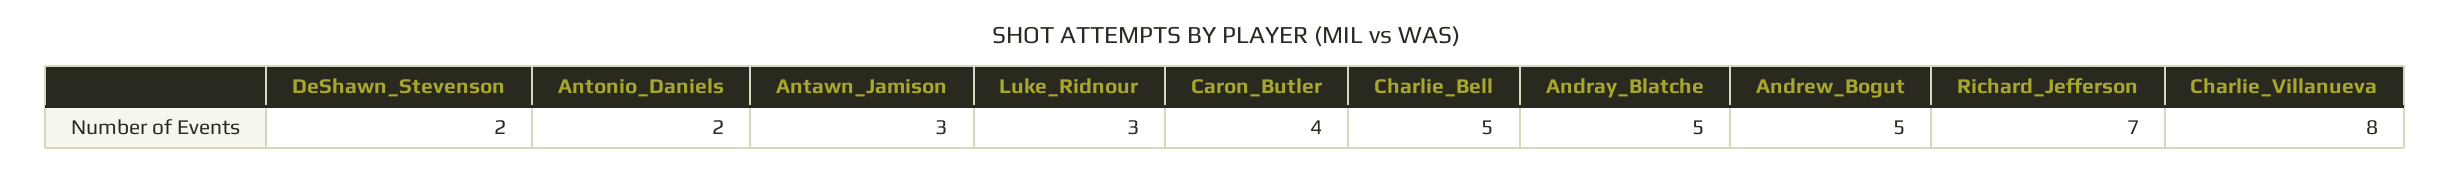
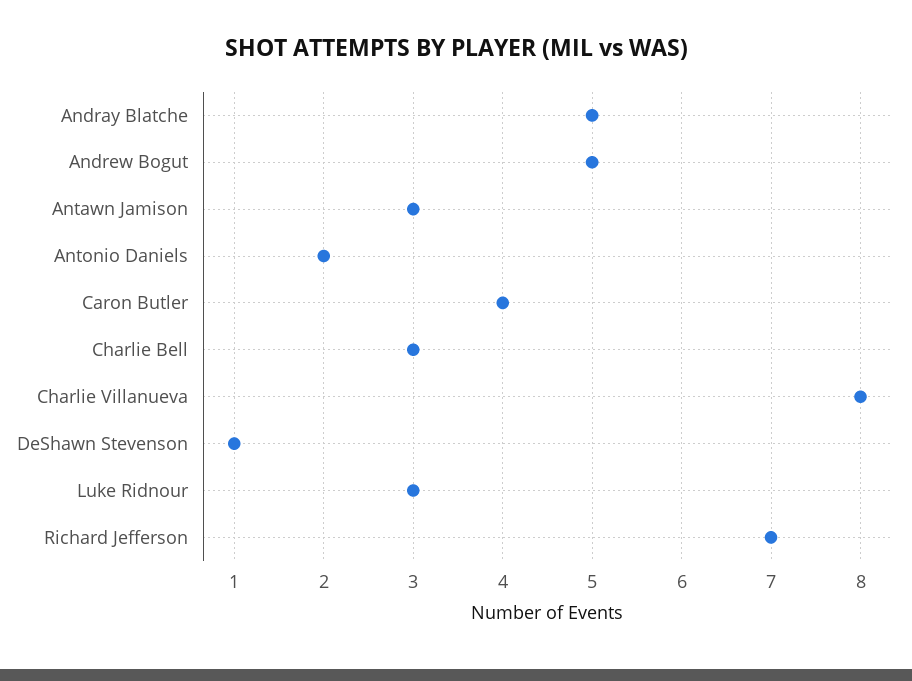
  {
-   "DeShawn_Stevenson": 2,
+   "DeShawn_Stevenson": 1,
    "Antonio_Daniels": 2,
    "Antawn_Jamison": 3,
    "Luke_Ridnour": 3,
    "Caron_Butler": 4,
-   "Charlie_Bell": 5,
+   "Charlie_Bell": 3,
    "Andray_Blatche": 5,
    "Andrew_Bogut": 5,
    "Richard_Jefferson": 7,
    "Charlie_Villanueva": 8
  }

